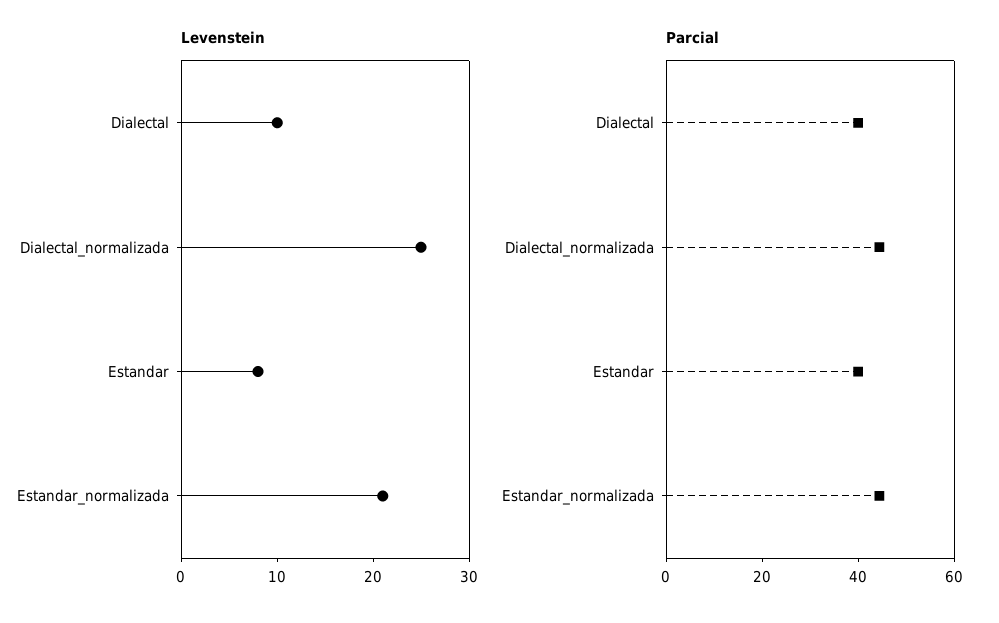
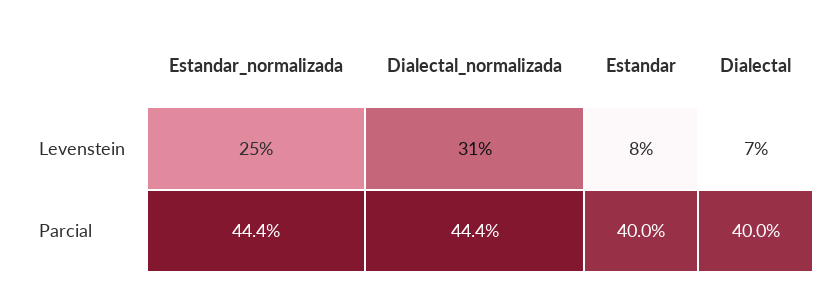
  {
    "Levenstein": {
-     "Dialectal": 10,
+     "Dialectal": 7,
-     "Dialectal_normalizada": 25,
+     "Dialectal_normalizada": 31,
      "Estandar": 8,
-     "Estandar_normalizada": 21
+     "Estandar_normalizada": 25
    },
    "Parcial": {
      "Dialectal": 40,
      "Dialectal_normalizada": 44.4,
      "Estandar": 40,
      "Estandar_normalizada": 44.4
    }
  }

